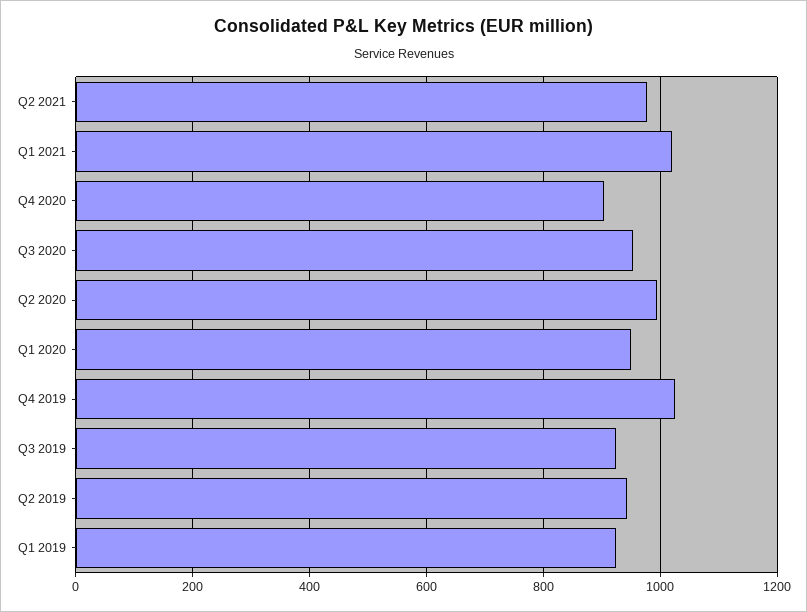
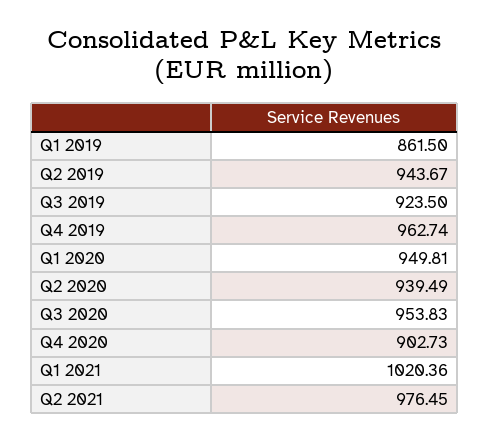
  {
    "Q2 2021": 976.45,
    "Q1 2021": 1020.36,
    "Q4 2020": 902.73,
    "Q3 2020": 953.83,
-   "Q2 2020": 1000,
+   "Q2 2020": 939.49,
    "Q1 2020": 949.81,
-   "Q4 2019": 1020,
+   "Q4 2019": 962.74,
    "Q3 2019": 923.5,
    "Q2 2019": 943.67,
-   "Q1 2019": 920
+   "Q1 2019": 861.5
  }

